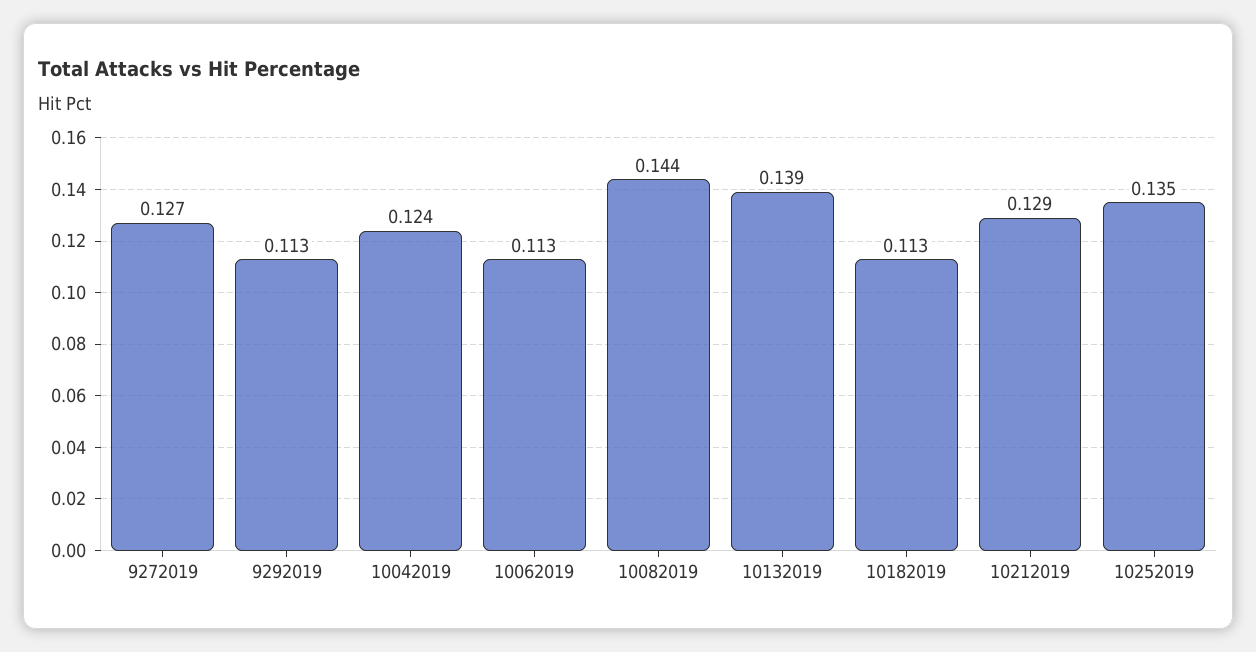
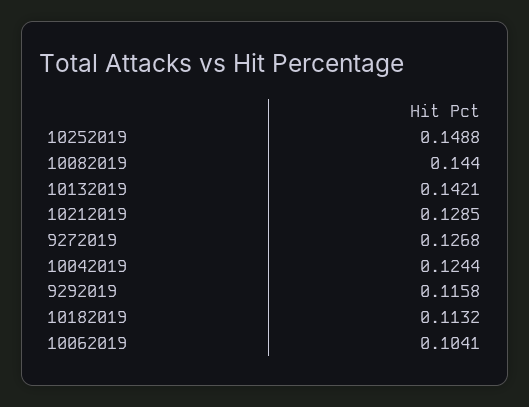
  {
    "9272019": 0.1268,
-   "9292019": 0.113,
+   "9292019": 0.1158,
    "10042019": 0.1244,
-   "10062019": 0.113,
+   "10062019": 0.1041,
    "10082019": 0.144,
-   "10132019": 0.139,
+   "10132019": 0.1421,
    "10182019": 0.1132,
    "10212019": 0.1285,
-   "10252019": 0.135
+   "10252019": 0.1488
  }

